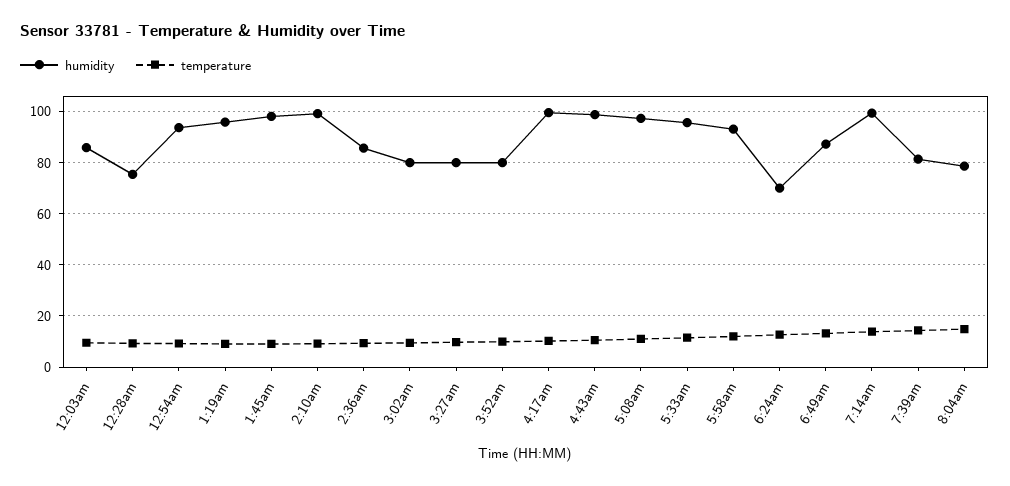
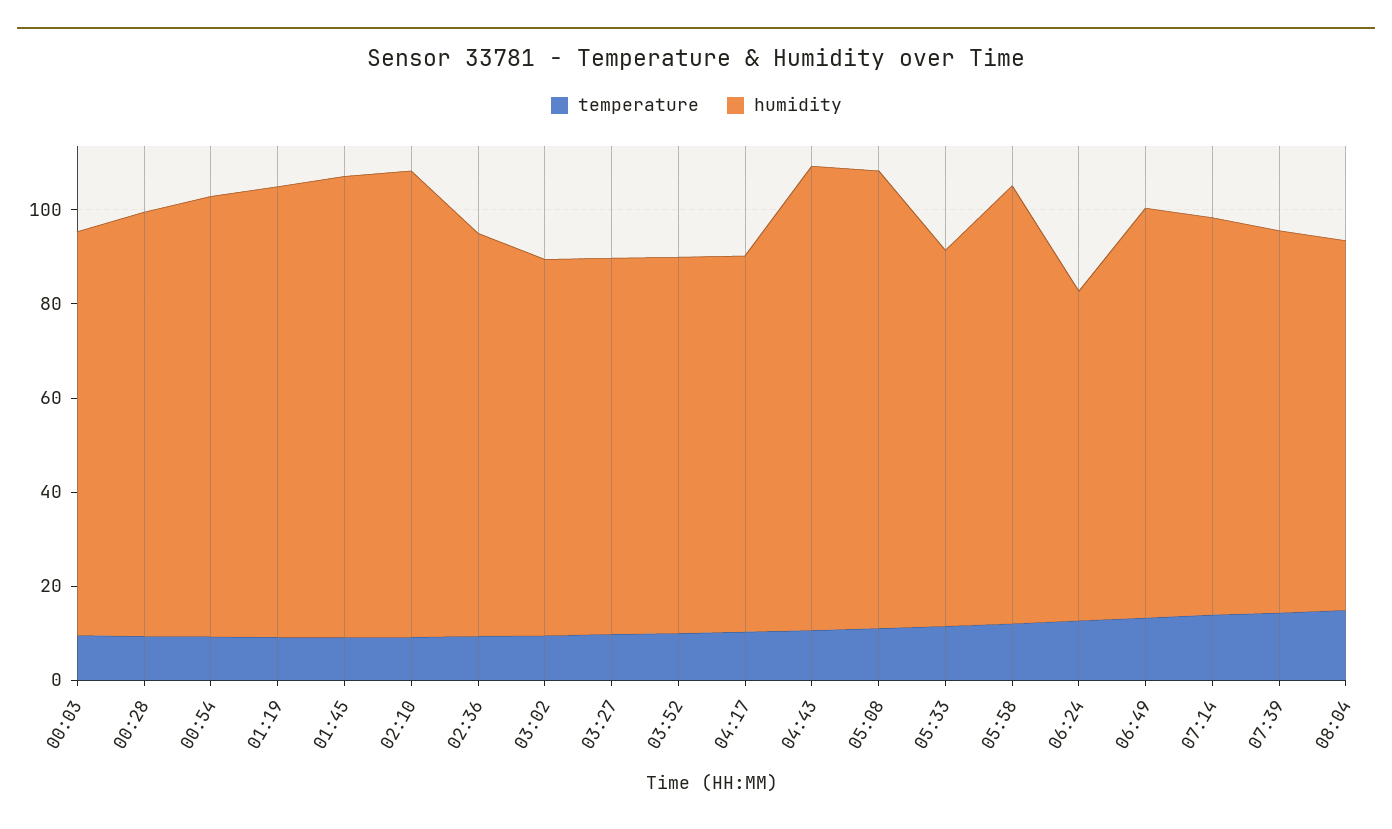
  {
    "humidity": {
      "12:03am": 85,
-     "12:28am": 75,
+     "12:28am": 90,
      "12:54am": 92.5,
      "1:19am": 95,
      "1:45am": 97.5,
      "2:10am": 100,
      "2:36am": 85,
      "3:02am": 80,
      "3:27am": 80,
      "3:52am": 80,
-     "4:17am": 100,
+     "4:17am": 80,
      "4:43am": 100,
      "5:08am": 97.5,
-     "5:33am": 95,
+     "5:33am": 80,
      "5:58am": 92.5,
      "6:24am": 70,
      "6:49am": 87.5,
-     "7:14am": 100,
+     "7:14am": 85,
      "7:39am": 82.5,
      "8:04am": 77.5
    },
    "temperature": {
      "12:03am": 10,
      "12:28am": 10,
      "12:54am": 10,
      "1:19am": 10,
      "1:45am": 10,
      "2:10am": 10,
      "2:36am": 10,
      "3:02am": 10,
      "3:27am": 10,
      "3:52am": 10,
      "4:17am": 10,
      "4:43am": 10,
      "5:08am": 10,
      "5:33am": 12.5,
      "5:58am": 12.5,
      "6:24am": 12.5,
      "6:49am": 12.5,
      "7:14am": 15,
      "7:39am": 15,
      "8:04am": 15
    }
  }

